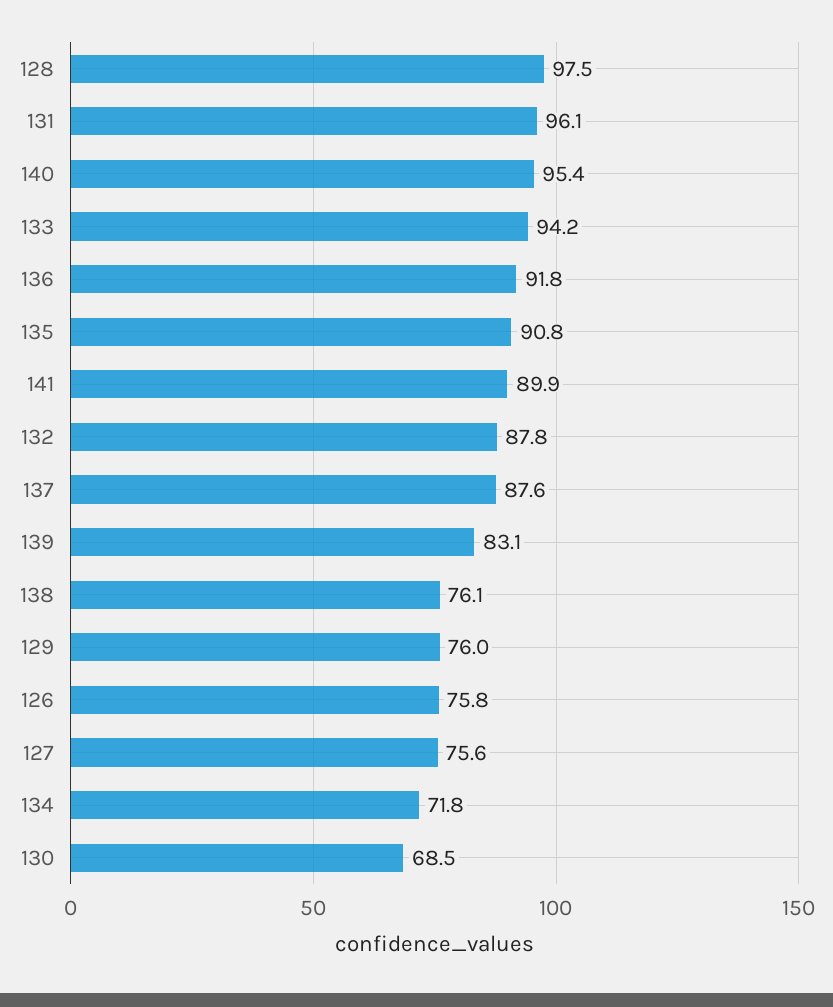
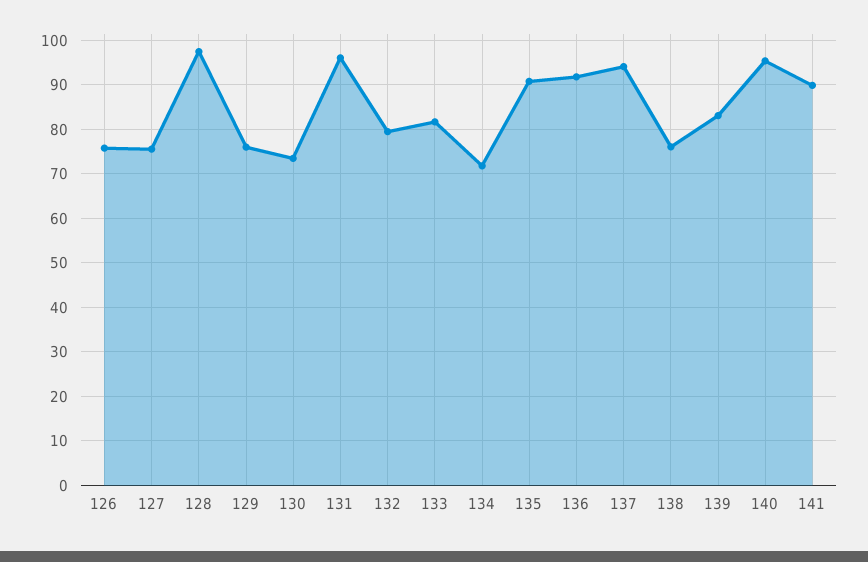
  {
    "128": 97.5,
    "131": 96.1,
    "140": 95.4,
-   "133": 94.2,
+   "133": 82,
    "136": 91.8,
    "135": 90.8,
    "141": 89.9,
-   "132": 87.8,
+   "132": 80,
-   "137": 87.6,
+   "137": 94,
    "139": 83.1,
    "138": 76.1,
    "129": 76,
    "126": 75.8,
    "127": 75.6,
    "134": 71.8,
-   "130": 68.5
+   "130": 74
  }

